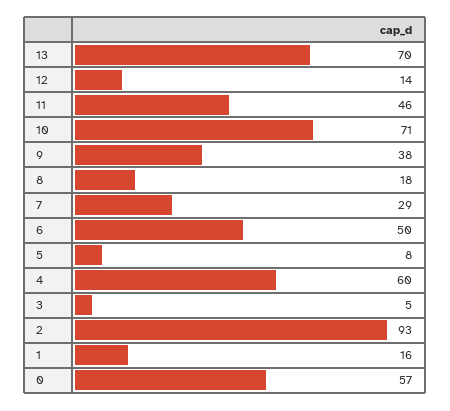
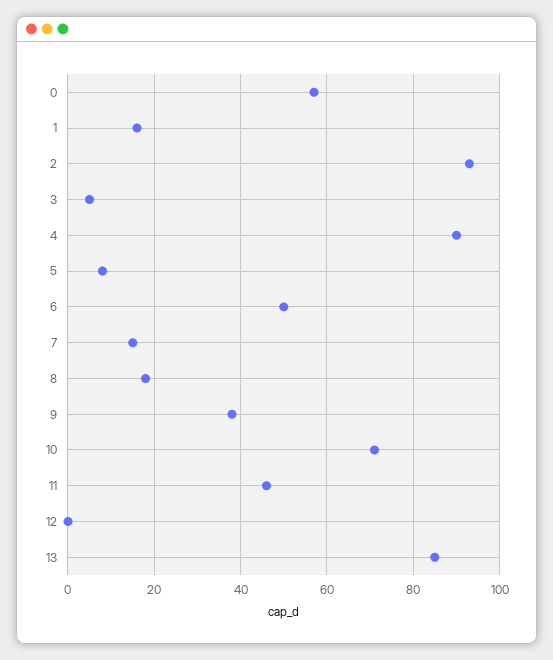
  {
-   "13": 70,
+   "13": 85,
-   "12": 14,
+   "12": 0,
    "11": 46,
    "10": 71,
    "9": 38,
    "8": 18,
-   "7": 29,
+   "7": 15,
    "6": 50,
    "5": 8,
-   "4": 60,
+   "4": 90,
    "3": 5,
    "2": 93,
    "1": 16,
    "0": 57
  }

